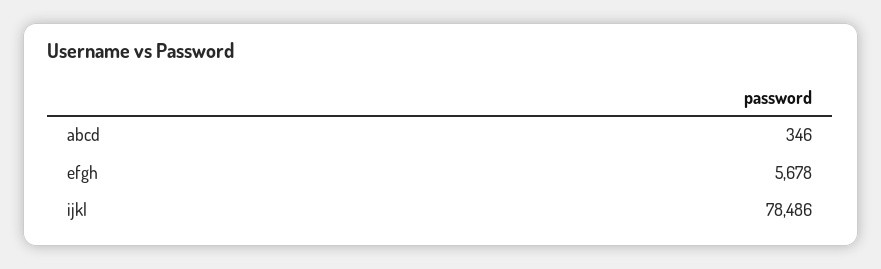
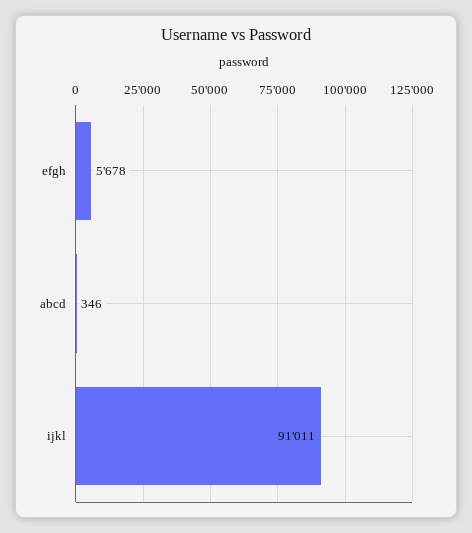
  {
    "abcd": 346,
    "efgh": 5678,
-   "ijkl": 78486
+   "ijkl": 91011
  }

